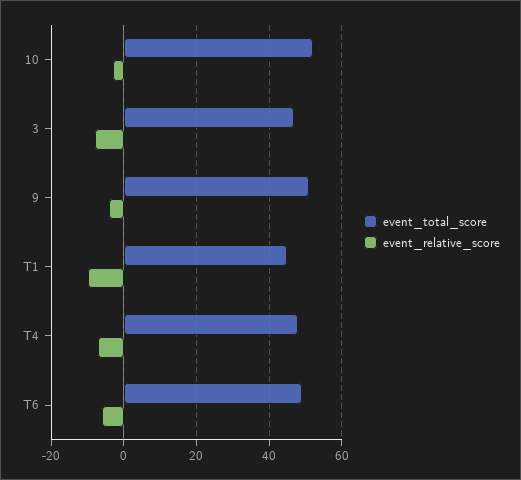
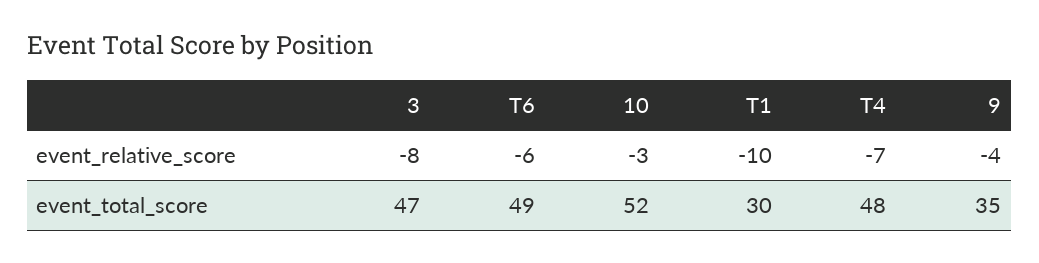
  {
    "event_total_score": {
      "10": 52,
      "3": 47,
-     "9": 50,
+     "9": 35,
-     "T1": 45,
+     "T1": 30,
      "T4": 48,
      "T6": 49
    },
    "event_relative_score": {
      "10": -3,
      "3": -8,
      "9": -4,
      "T1": -10,
      "T4": -7,
      "T6": -6
    }
  }

